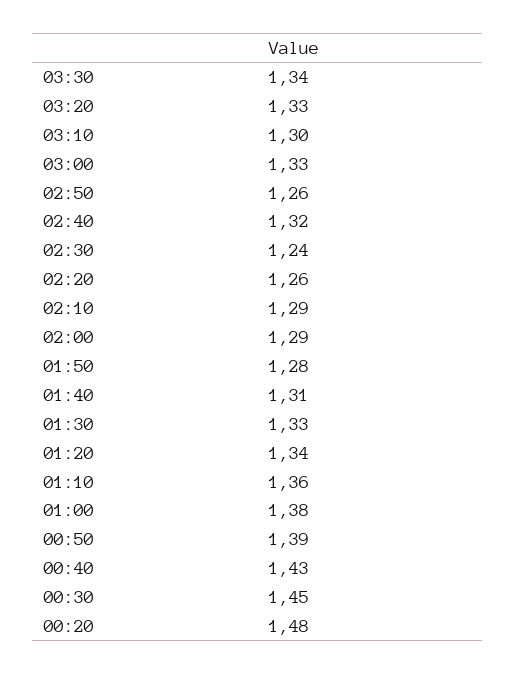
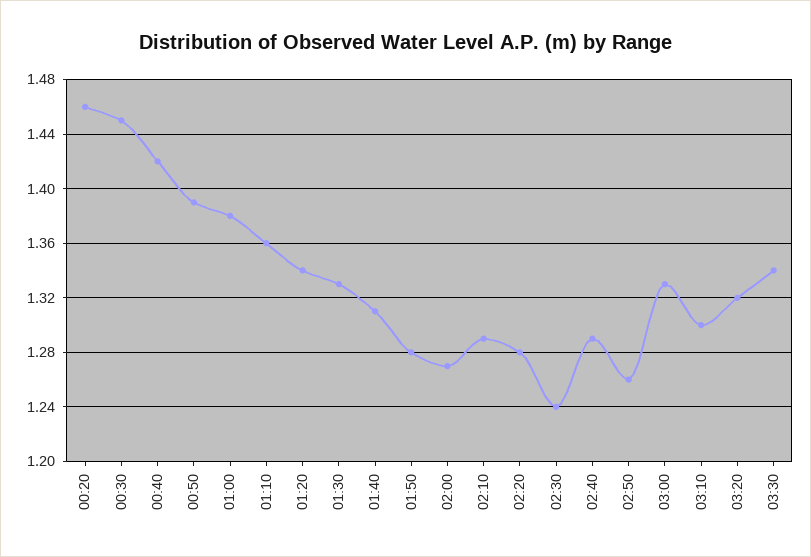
  {
    "03:30": 1.34,
-   "03:20": 1.33,
+   "03:20": 1.32,
    "03:10": 1.3,
    "03:00": 1.33,
    "02:50": 1.26,
-   "02:40": 1.32,
+   "02:40": 1.29,
    "02:30": 1.24,
-   "02:20": 1.26,
+   "02:20": 1.28,
    "02:10": 1.29,
-   "02:00": 1.29,
+   "02:00": 1.27,
    "01:50": 1.28,
    "01:40": 1.31,
    "01:30": 1.33,
    "01:20": 1.34,
    "01:10": 1.36,
    "01:00": 1.38,
    "00:50": 1.39,
-   "00:40": 1.43,
+   "00:40": 1.42,
    "00:30": 1.45,
-   "00:20": 1.48
+   "00:20": 1.46
  }

